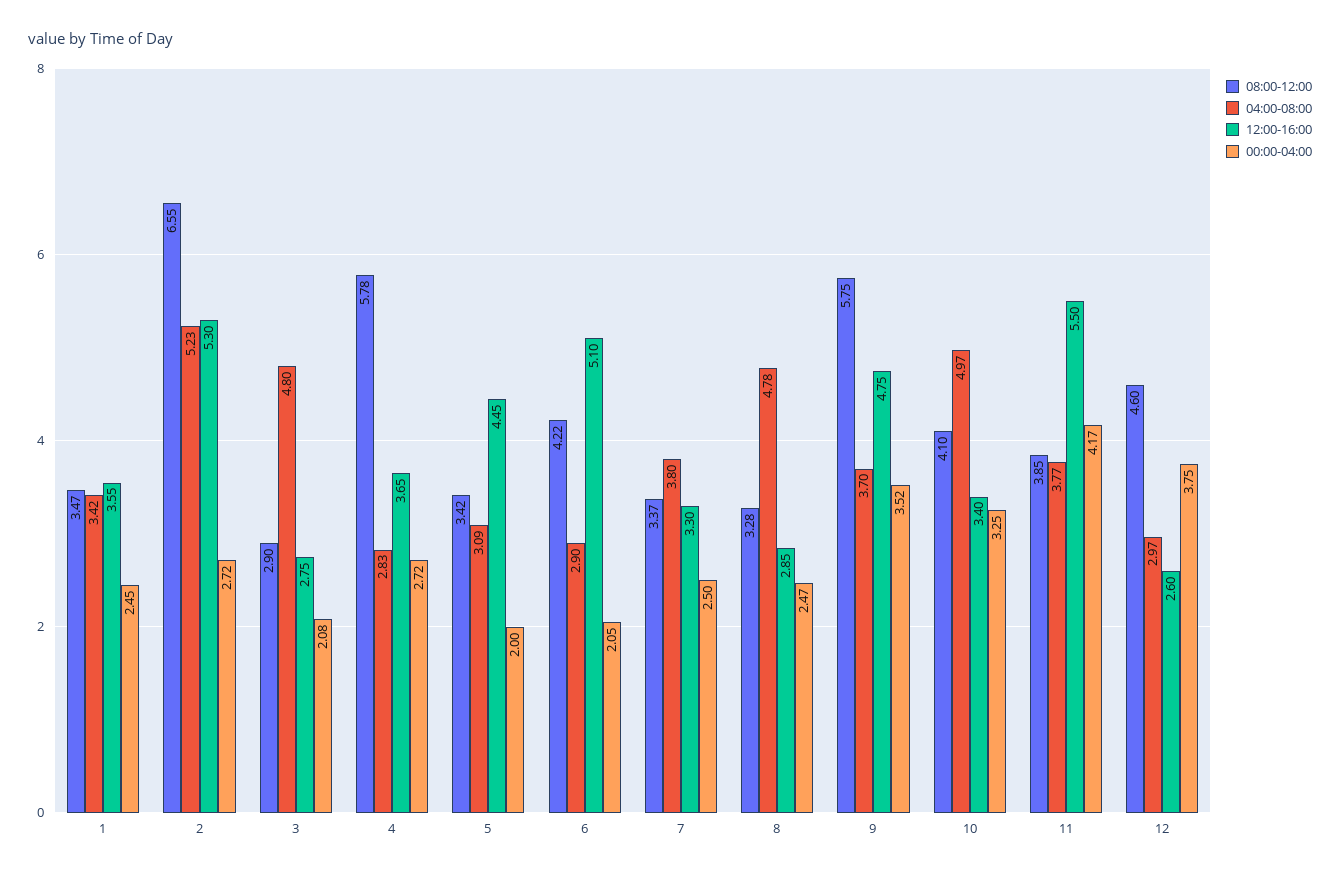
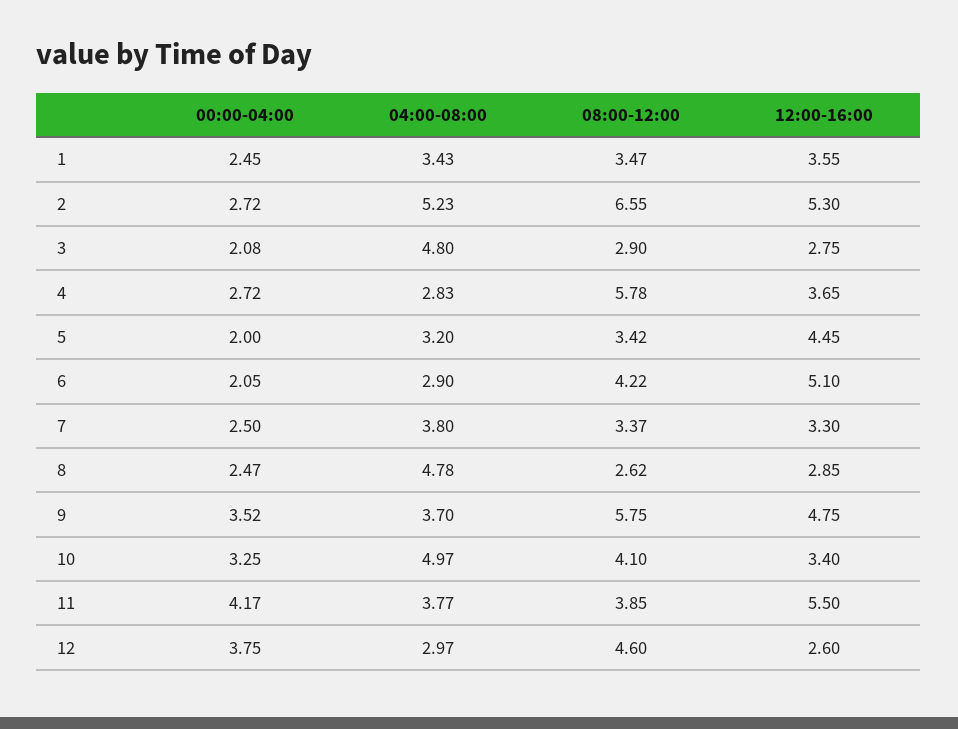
  {
    "08:00-12:00": {
      "1": 3.47,
      "2": 6.55,
      "3": 2.9,
      "4": 5.78,
      "5": 3.42,
      "6": 4.22,
      "7": 3.37,
-     "8": 3.28,
+     "8": 2.62,
      "9": 5.75,
      "10": 4.1,
      "11": 3.85,
      "12": 4.6
    },
    "04:00-08:00": {
-     "1": 3.42,
+     "1": 3.43,
      "2": 5.23,
      "3": 4.8,
      "4": 2.83,
-     "5": 3.09,
+     "5": 3.2,
      "6": 2.9,
      "7": 3.8,
      "8": 4.78,
      "9": 3.7,
      "10": 4.97,
      "11": 3.77,
      "12": 2.97
    },
    "12:00-16:00": {
      "1": 3.55,
      "2": 5.3,
      "3": 2.75,
      "4": 3.65,
      "5": 4.45,
      "6": 5.1,
      "7": 3.3,
      "8": 2.85,
      "9": 4.75,
      "10": 3.4,
      "11": 5.5,
      "12": 2.6
    },
    "00:00-04:00": {
      "1": 2.45,
      "2": 2.72,
      "3": 2.08,
      "4": 2.72,
      "5": 2,
      "6": 2.05,
      "7": 2.5,
      "8": 2.47,
      "9": 3.52,
      "10": 3.25,
      "11": 4.17,
      "12": 3.75
    }
  }

